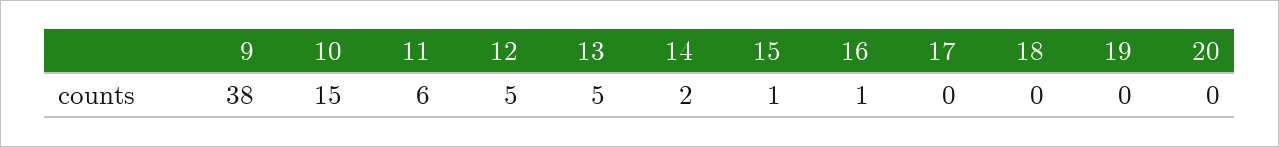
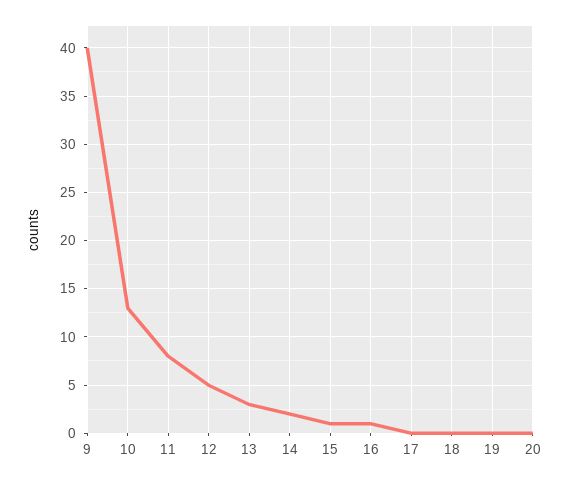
  {
-   "9": 38,
+   "9": 40,
-   "10": 15,
+   "10": 13,
-   "11": 6,
+   "11": 8,
    "12": 5,
-   "13": 5,
+   "13": 3,
    "14": 2,
    "15": 1,
    "16": 1,
    "17": 0,
    "18": 0,
    "19": 0,
    "20": 0
  }

